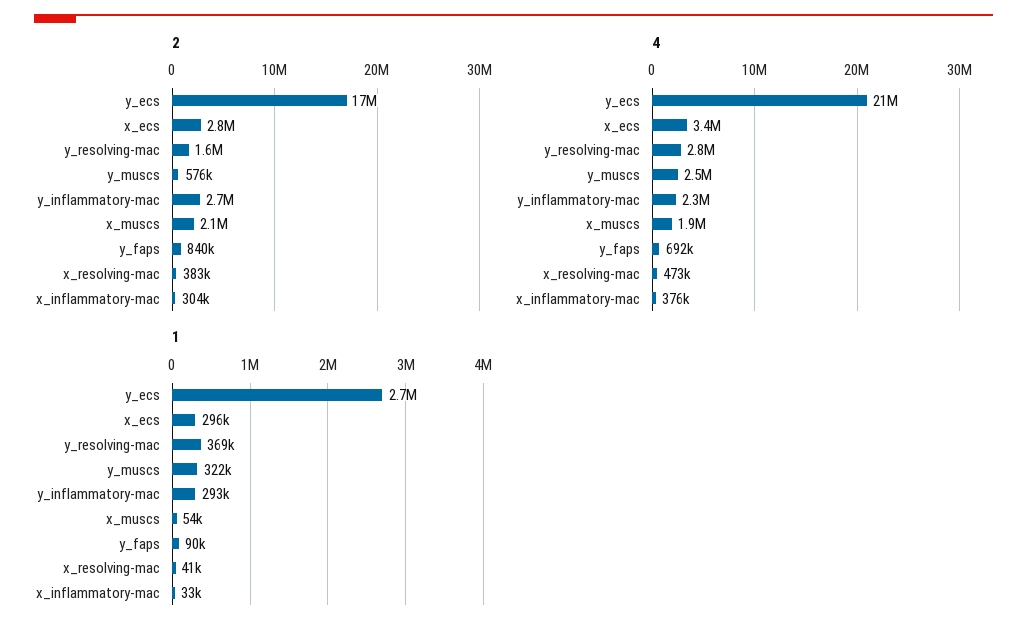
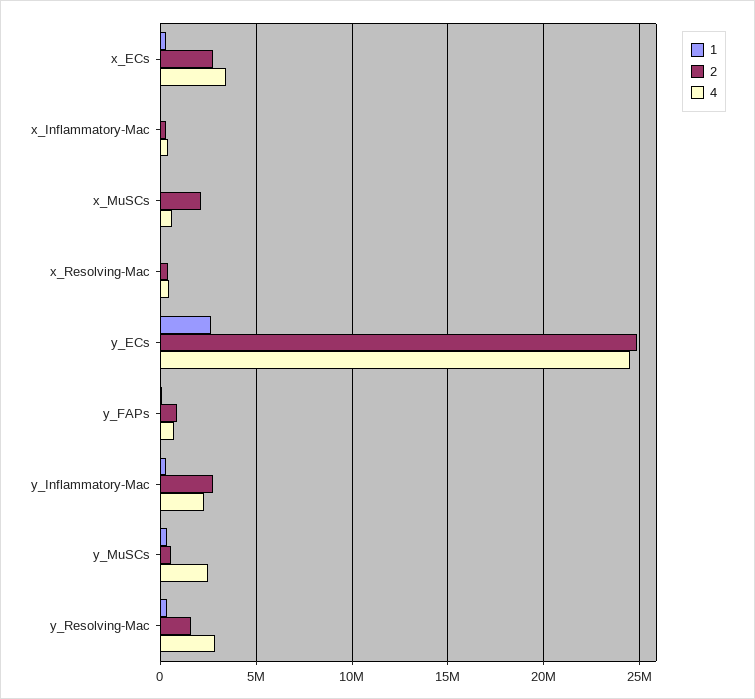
  {
    "2": {
-     "y_ecs": 17000000,
+     "y_ecs": 25000000,
      "x_ecs": 2800000,
      "y_resolving-mac": 1600000,
      "y_muscs": 576000,
      "y_inflammatory-mac": 2700000,
      "x_muscs": 2100000,
      "y_faps": 840000,
      "x_resolving-mac": 383000,
      "x_inflammatory-mac": 304000
    },
    "4": {
-     "y_ecs": 21000000,
+     "y_ecs": 24500000,
      "x_ecs": 3400000,
      "y_resolving-mac": 2800000,
      "y_muscs": 2500000,
      "y_inflammatory-mac": 2300000,
-     "x_muscs": 1900000,
+     "x_muscs": 500000,
      "y_faps": 692000,
      "x_resolving-mac": 473000,
      "x_inflammatory-mac": 376000
    },
    "1": {
      "y_ecs": 2700000,
      "x_ecs": 296000,
      "y_resolving-mac": 369000,
      "y_muscs": 322000,
      "y_inflammatory-mac": 293000,
      "x_muscs": 54000,
      "y_faps": 90000,
      "x_resolving-mac": 41000,
      "x_inflammatory-mac": 33000
    }
  }

